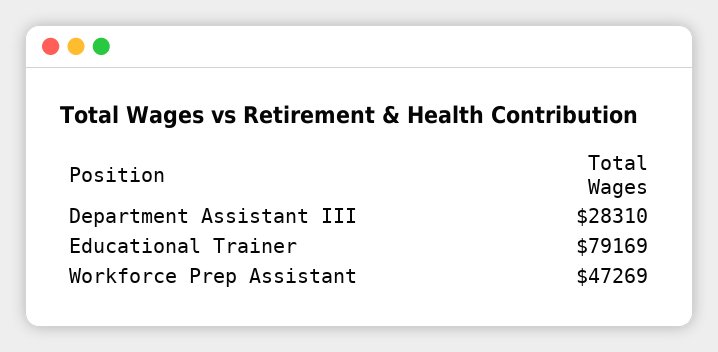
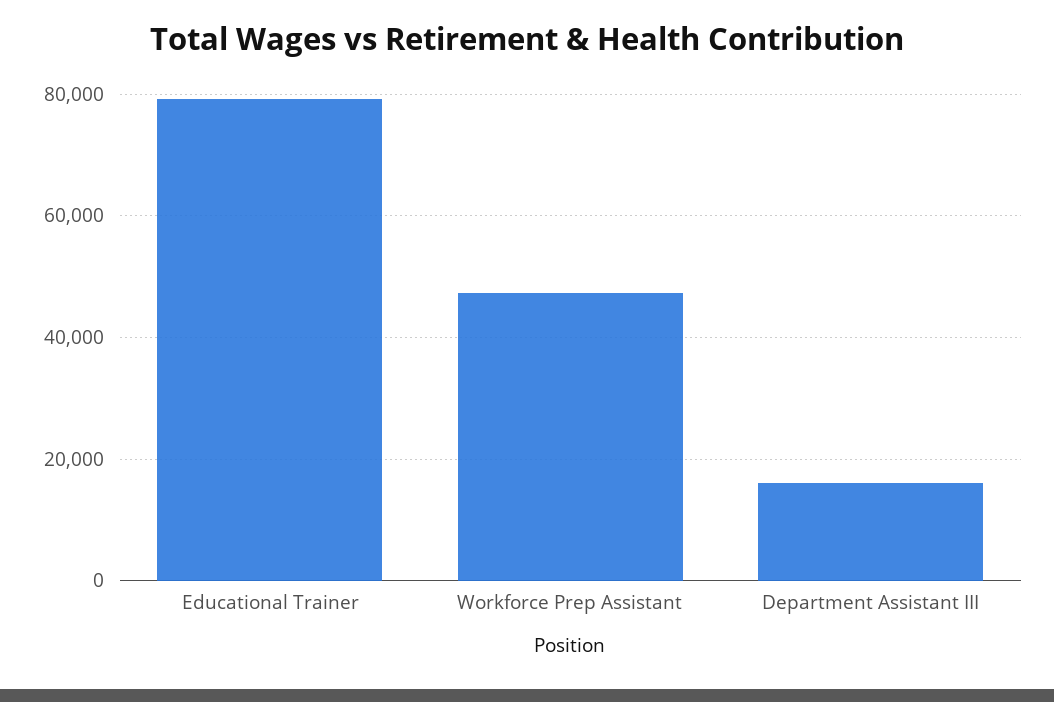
  {
-   "Department Assistant III": 28310,
+   "Department Assistant III": 16000,
    "Educational Trainer": 79169,
    "Workforce Prep Assistant": 47269
  }

